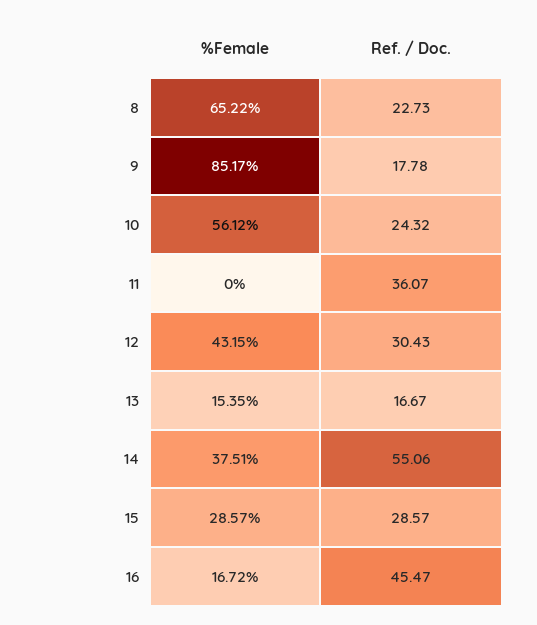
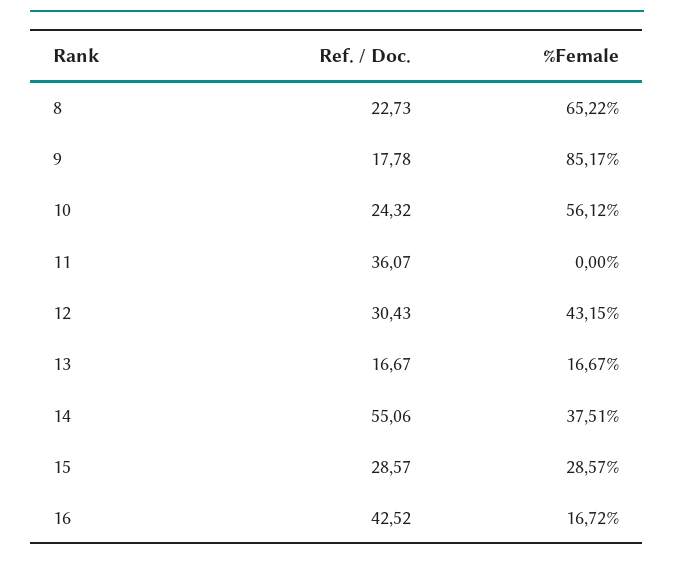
  {
    "%Female": {
      "8": 65.22,
      "9": 85.17,
      "10": 56.12,
      "11": 0,
      "12": 43.15,
-     "13": 15.35,
+     "13": 16.67,
      "14": 37.51,
      "15": 28.57,
      "16": 16.72
    },
    "Ref. / Doc.": {
      "8": 22.73,
      "9": 17.78,
      "10": 24.32,
      "11": 36.07,
      "12": 30.43,
      "13": 16.67,
      "14": 55.06,
      "15": 28.57,
-     "16": 45.47
+     "16": 42.52
    }
  }

